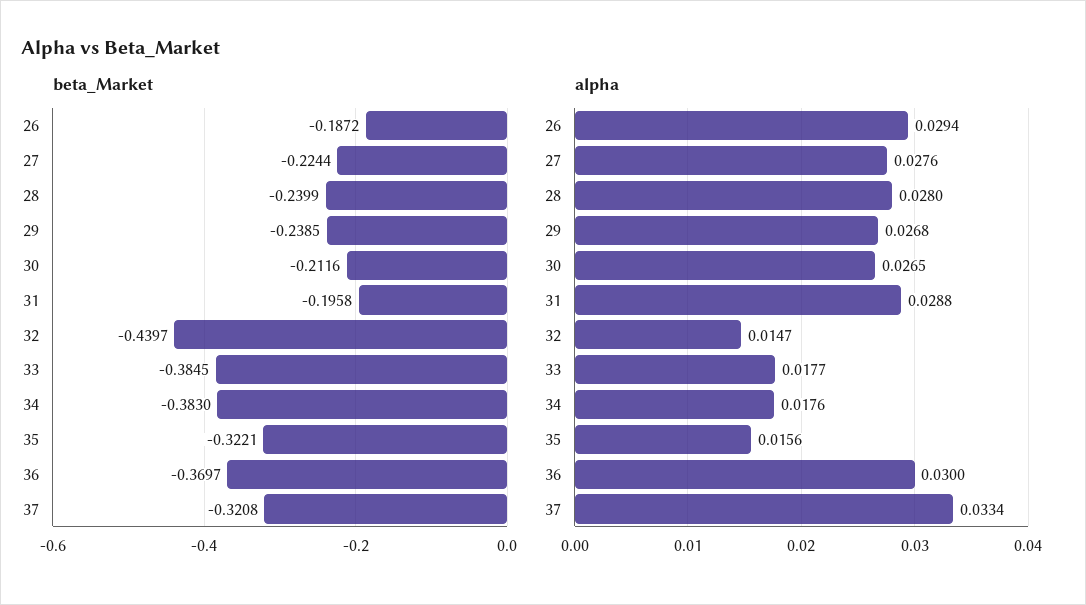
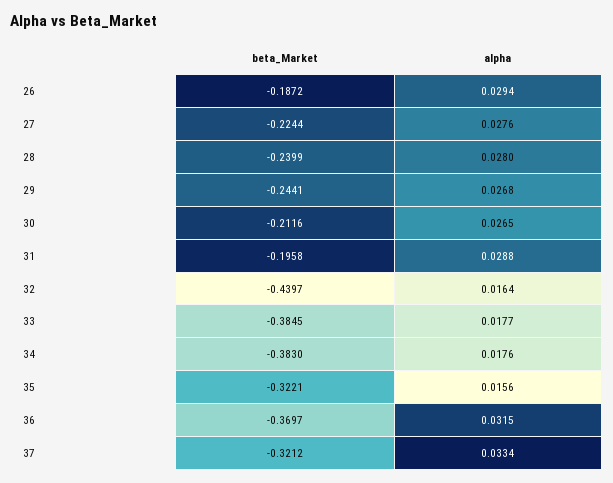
  {
    "beta_Market": {
      "26": -0.1872,
      "27": -0.2244,
      "28": -0.2399,
-     "29": -0.2385,
+     "29": -0.2441,
      "30": -0.2116,
      "31": -0.1958,
      "32": -0.4397,
      "33": -0.3845,
      "34": -0.383,
      "35": -0.3221,
      "36": -0.3697,
-     "37": -0.3208
+     "37": -0.3212
    },
    "alpha": {
      "26": 0.0294,
      "27": 0.0276,
      "28": 0.028,
      "29": 0.0268,
      "30": 0.0265,
      "31": 0.0288,
-     "32": 0.0147,
+     "32": 0.0164,
      "33": 0.0177,
      "34": 0.0176,
      "35": 0.0156,
-     "36": 0.03,
+     "36": 0.0315,
      "37": 0.0334
    }
  }

